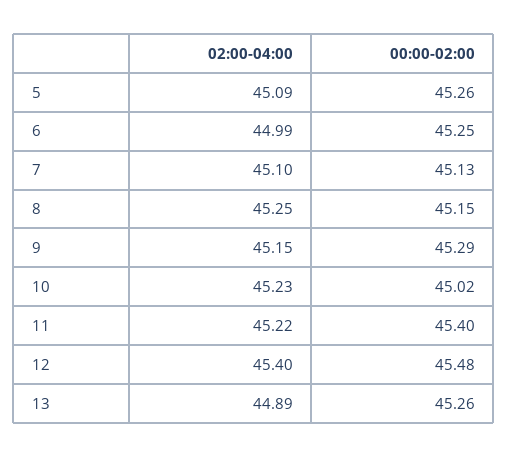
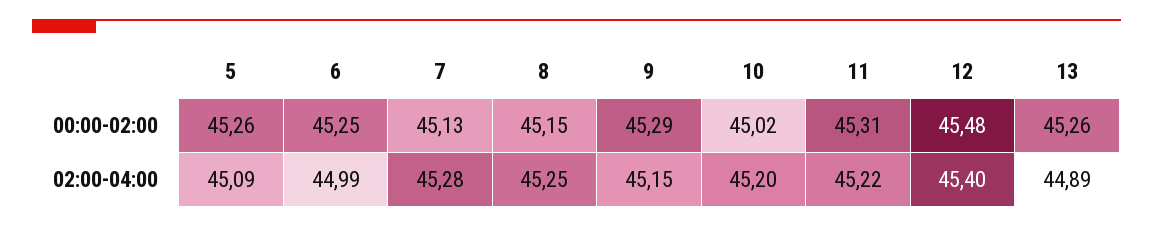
  {
    "02:00-04:00": {
      "5": 45.09,
      "6": 44.99,
-     "7": 45.1,
+     "7": 45.28,
      "8": 45.25,
      "9": 45.15,
-     "10": 45.23,
+     "10": 45.2,
      "11": 45.22,
      "12": 45.4,
      "13": 44.89
    },
    "00:00-02:00": {
      "5": 45.26,
      "6": 45.25,
      "7": 45.13,
      "8": 45.15,
      "9": 45.29,
      "10": 45.02,
-     "11": 45.4,
+     "11": 45.31,
      "12": 45.48,
      "13": 45.26
    }
  }

